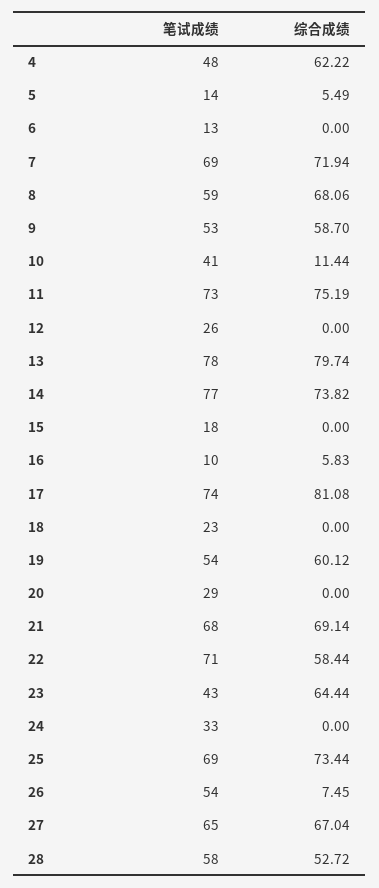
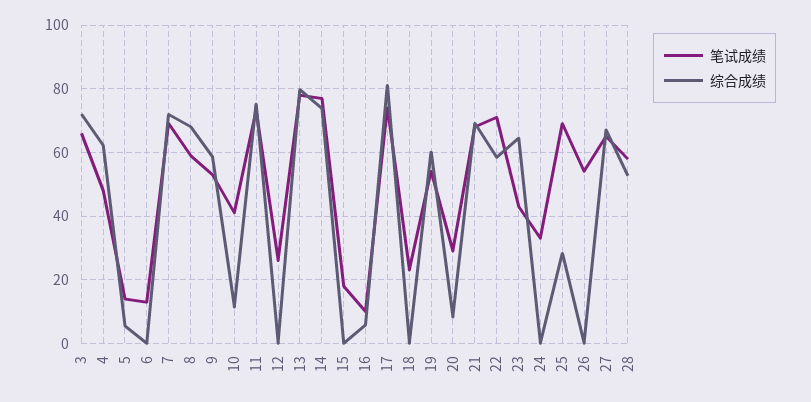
  {
    "笔试成绩": {
      "4": 48,
      "5": 14,
      "6": 13,
      "7": 69,
      "8": 59,
      "9": 53,
      "10": 41,
      "11": 73,
      "12": 26,
      "13": 78,
      "14": 77,
      "15": 18,
      "16": 10,
      "17": 74,
      "18": 23,
      "19": 54,
      "20": 29,
      "21": 68,
      "22": 71,
      "23": 43,
      "24": 33,
      "25": 69,
      "26": 54,
      "27": 65,
-     "28": 58
+     "28": 58,
+     "3": 66
    },
    "综合成绩": {
      "4": 62.22,
      "5": 5.49,
      "6": 0,
      "7": 71.94,
      "8": 68.06,
      "9": 58.7,
      "10": 11.44,
      "11": 75.19,
      "12": 0,
      "13": 79.74,
      "14": 73.82,
      "15": 0,
      "16": 5.83,
      "17": 81.08,
      "18": 0,
      "19": 60.12,
-     "20": 0,
+     "20": 8,
      "21": 69.14,
      "22": 58.44,
      "23": 64.44,
      "24": 0,
-     "25": 73.44,
+     "25": 28,
-     "26": 7.45,
+     "26": 0,
      "27": 67.04,
-     "28": 52.72
+     "28": 52.72,
+     "3": 72
    }
  }

